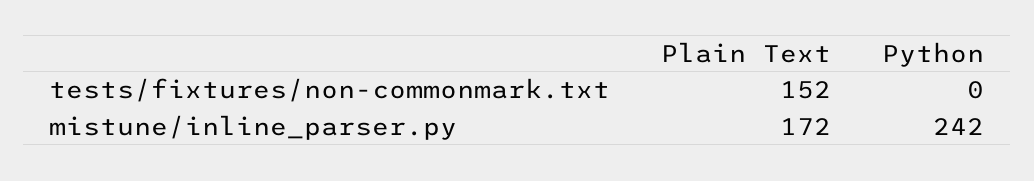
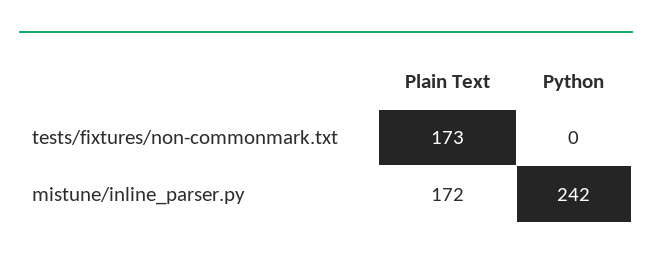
  {
    "Plain Text": {
-     "tests/fixtures/non-commonmark.txt": 152,
+     "tests/fixtures/non-commonmark.txt": 173,
      "mistune/inline_parser.py": 172
    },
    "Python": {
      "tests/fixtures/non-commonmark.txt": 0,
      "mistune/inline_parser.py": 242
    }
  }

